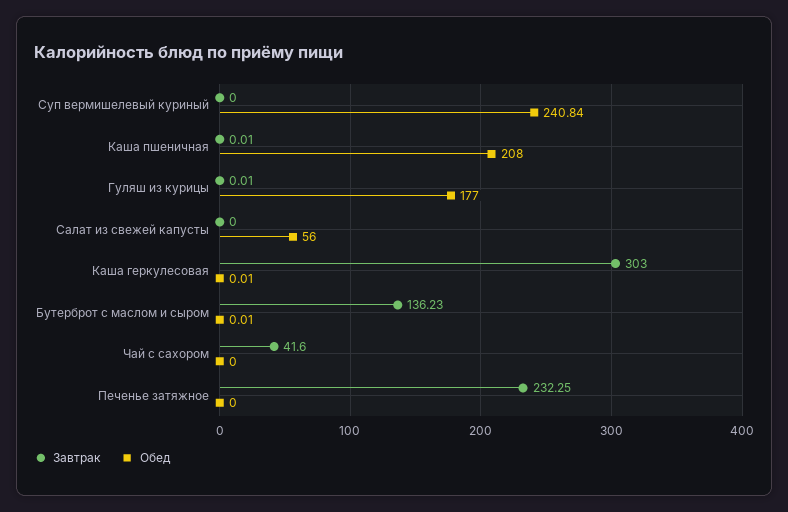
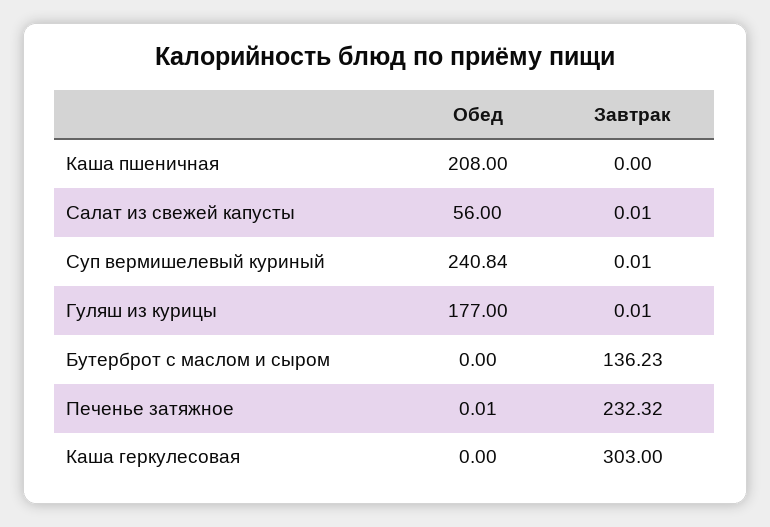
  {
    "Завтрак": {
-     "Суп вермишелевый куриный": 0,
+     "Суп вермишелевый куриный": 0.01,
-     "Каша пшеничная": 0.01,
+     "Каша пшеничная": 0,
      "Гуляш из курицы": 0.01,
-     "Салат из свежей капусты": 0,
+     "Салат из свежей капусты": 0.01,
      "Каша геркулесовая": 303,
      "Бутерброт с маслом и сыром": 136.23,
-     "Чай с сахором": 41.6,
-     "Печенье затяжное": 232.25
+     "Печенье затяжное": 232.32
    },
    "Обед": {
      "Суп вермишелевый куриный": 240.84,
      "Каша пшеничная": 208,
      "Гуляш из курицы": 177,
      "Салат из свежей капусты": 56,
-     "Каша геркулесовая": 0.01,
+     "Каша геркулесовая": 0,
-     "Бутерброт с маслом и сыром": 0.01,
+     "Бутерброт с маслом и сыром": 0,
-     "Чай с сахором": 0,
-     "Печенье затяжное": 0
+     "Печенье затяжное": 0.01
    }
  }

